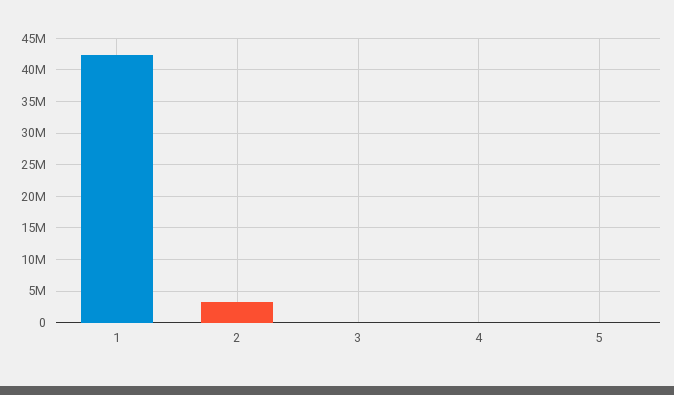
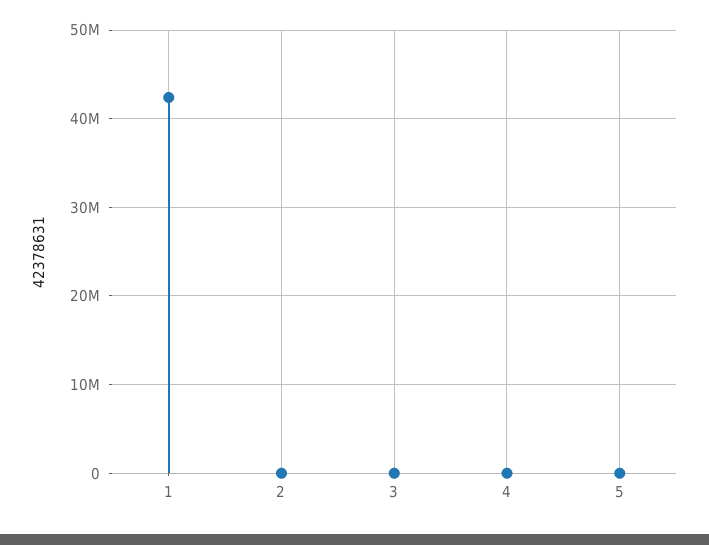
  {
    "1": 42000000,
-   "2": 3000000,
+   "2": 0,
    "3": 0,
    "4": 0,
    "5": 0
  }

